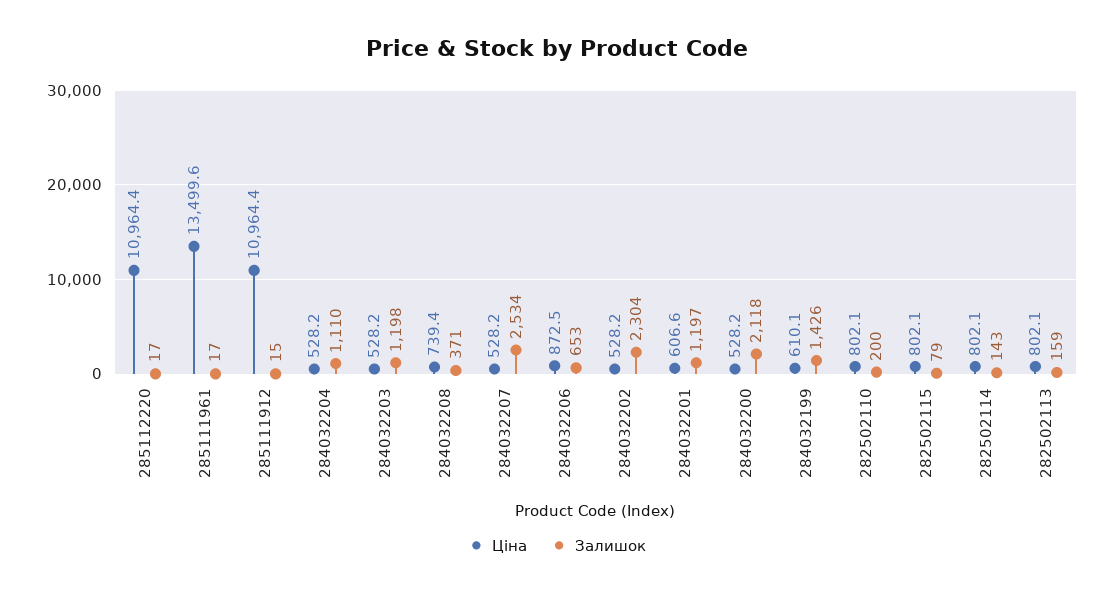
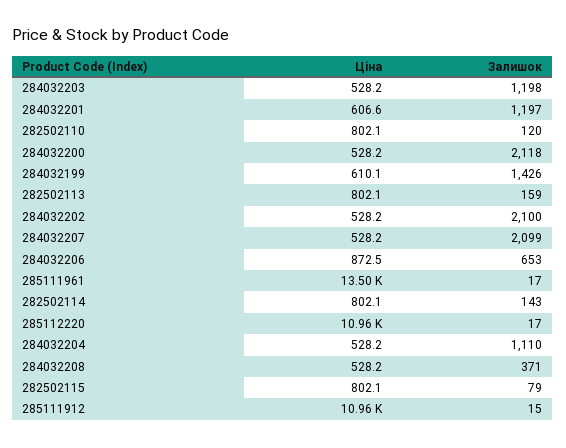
  {
    "Ціна": {
      "285112220": 10964.4,
      "285111961": 13499.6,
      "285111912": 10964.4,
      "284032204": 528.2,
      "284032203": 528.2,
-     "284032208": 739.4,
+     "284032208": 528.2,
      "284032207": 528.2,
      "284032206": 872.5,
      "284032202": 528.2,
      "284032201": 606.6,
      "284032200": 528.2,
      "284032199": 610.1,
      "282502110": 802.1,
      "282502115": 802.1,
      "282502114": 802.1,
      "282502113": 802.1
    },
    "Залишок": {
      "285112220": 17,
      "285111961": 17,
      "285111912": 15,
      "284032204": 1110,
      "284032203": 1198,
      "284032208": 371,
-     "284032207": 2534,
+     "284032207": 2099,
      "284032206": 653,
-     "284032202": 2304,
+     "284032202": 2100,
      "284032201": 1197,
      "284032200": 2118,
      "284032199": 1426,
-     "282502110": 200,
+     "282502110": 120,
      "282502115": 79,
      "282502114": 143,
      "282502113": 159
    }
  }

